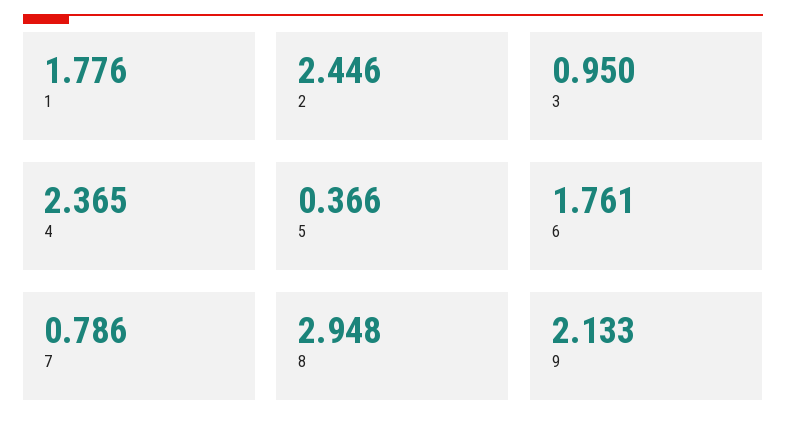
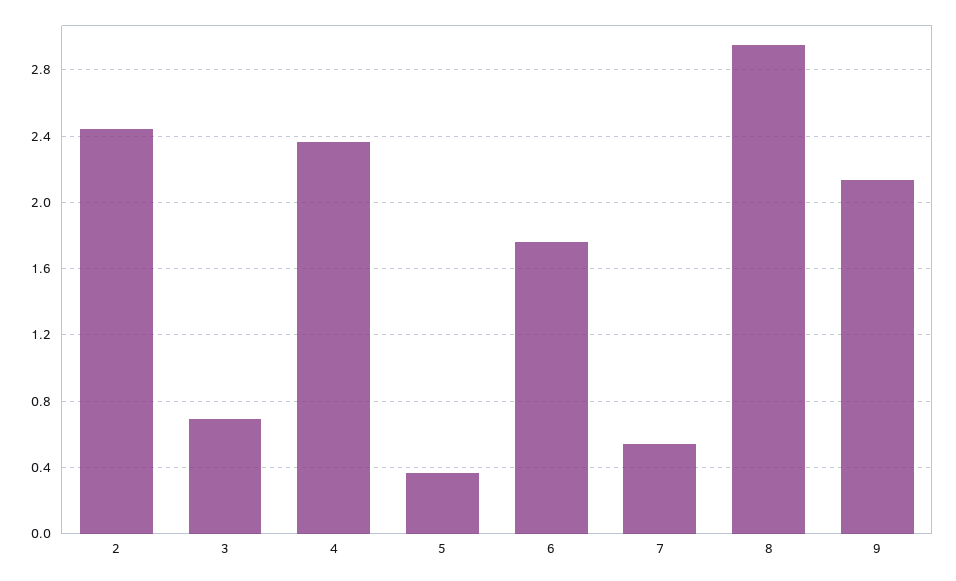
  {
-   "1": 1.776,
    "2": 2.446,
-   "3": 0.95,
+   "3": 0.7,
    "4": 2.365,
    "5": 0.366,
    "6": 1.761,
-   "7": 0.786,
+   "7": 0.55,
    "8": 2.948,
    "9": 2.133
  }

